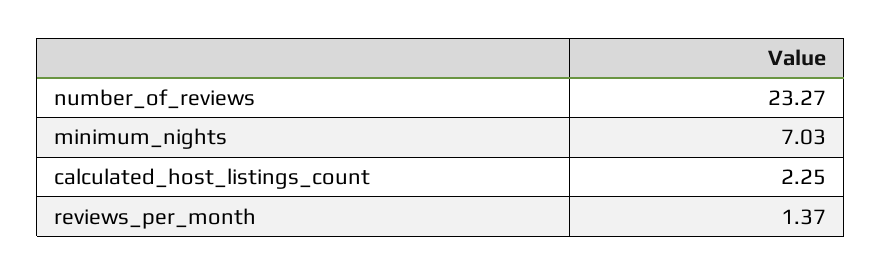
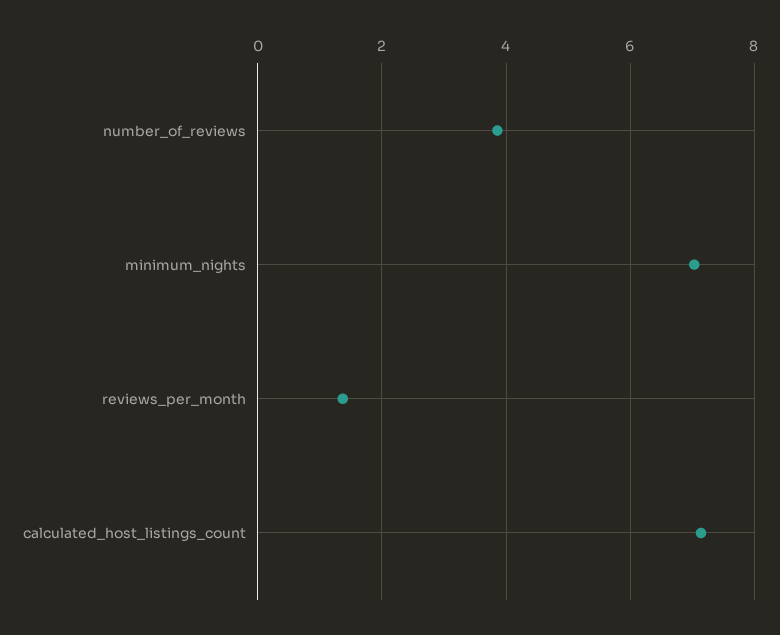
  {
-   "number_of_reviews": 23.27,
+   "number_of_reviews": 3.8,
    "minimum_nights": 7.03,
-   "calculated_host_listings_count": 2.25,
+   "calculated_host_listings_count": 7.2,
    "reviews_per_month": 1.37
  }

